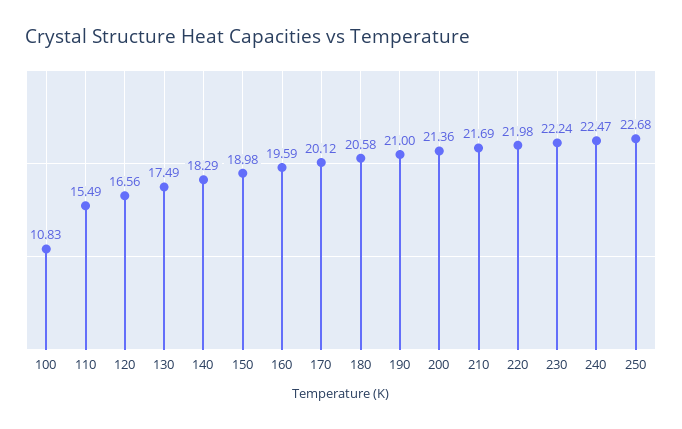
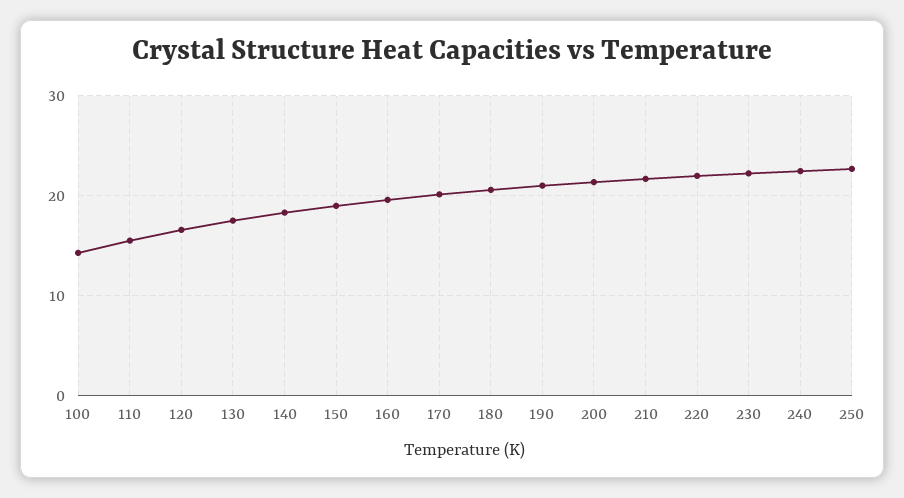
  {
-   "100": 10.83,
+   "100": 14,
    "110": 15.49,
    "120": 16.56,
    "130": 17.49,
    "140": 18.29,
    "150": 18.98,
    "160": 19.59,
    "170": 20.12,
    "180": 20.58,
    "190": 21,
    "200": 21.36,
    "210": 21.69,
    "220": 21.98,
    "230": 22.24,
    "240": 22.47,
    "250": 22.68
  }

